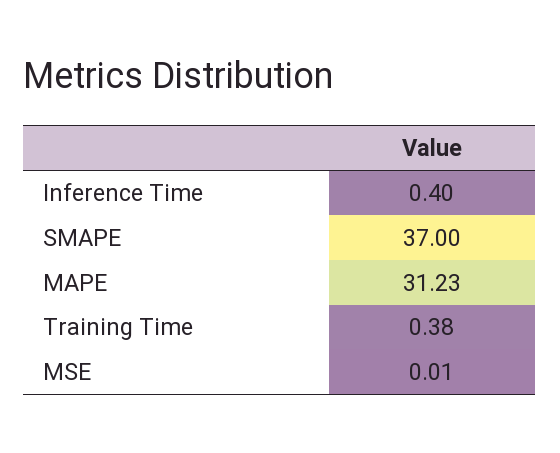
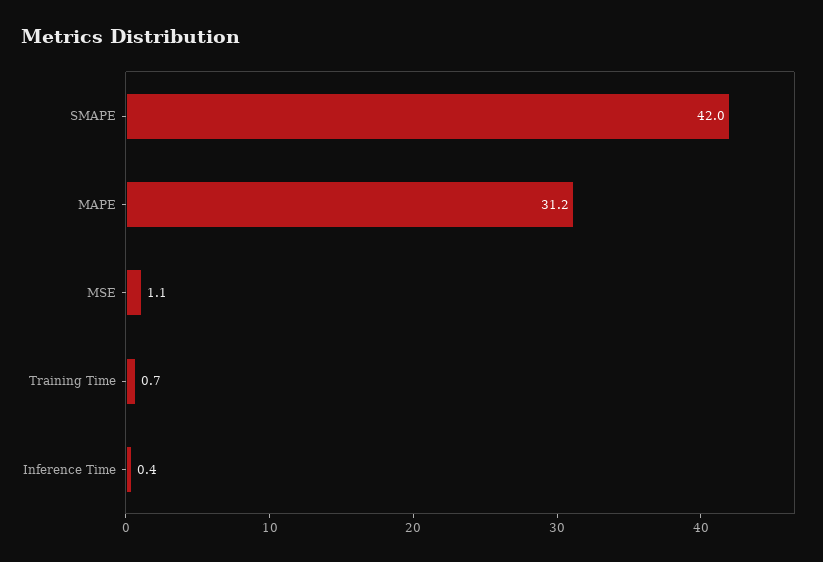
  {
    "Inference Time": 0.4,
-   "SMAPE": 37,
+   "SMAPE": 42,
    "MAPE": 31.23,
-   "Training Time": 0.38,
+   "Training Time": 0.7,
-   "MSE": 0.01
+   "MSE": 1.1
  }

